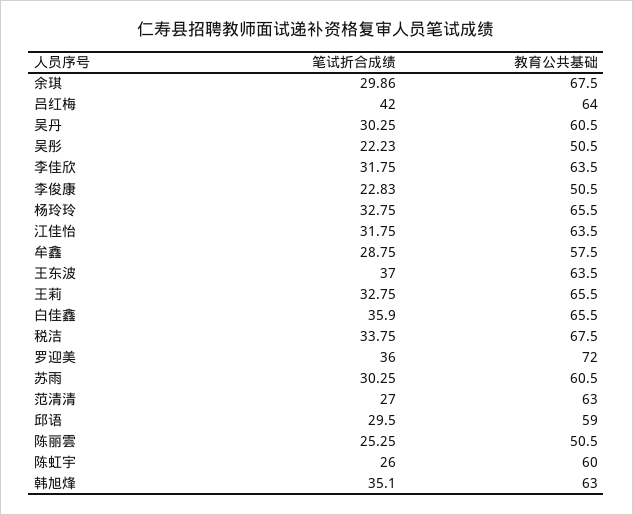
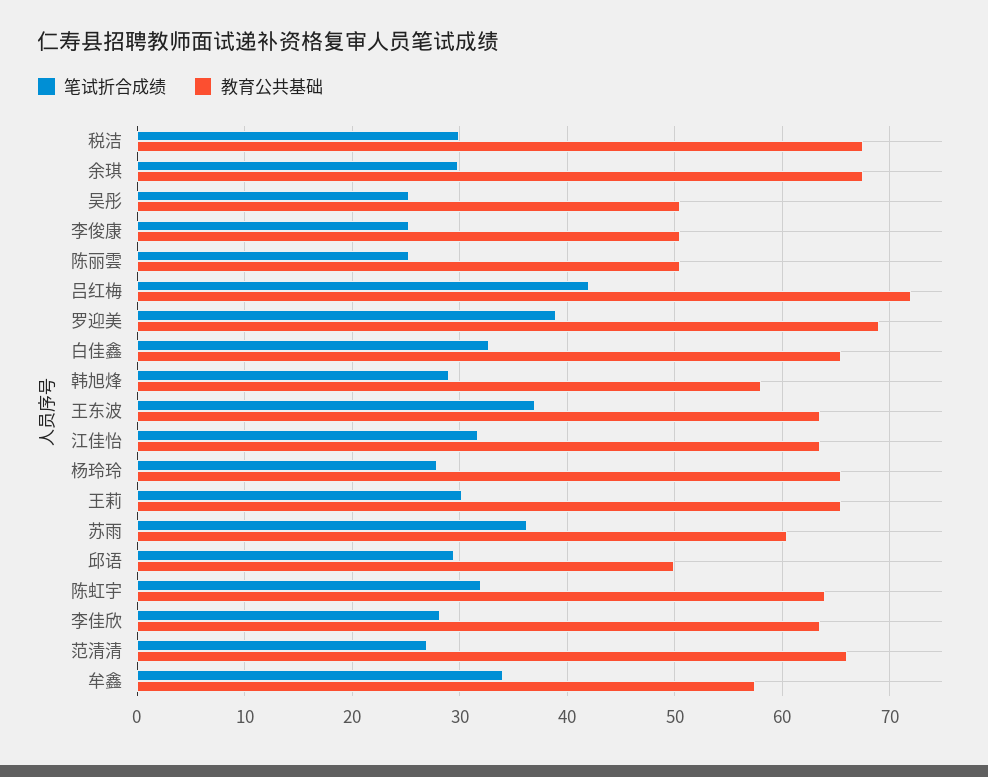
  {
    "笔试折合成绩": {
      "余琪": 29.86,
      "吕红梅": 42,
-     "吴丹": 30.25,
-     "吴彤": 22.23,
+     "吴彤": 25,
-     "李佳欣": 31.75,
+     "李佳欣": 28,
-     "李俊康": 22.83,
+     "李俊康": 25,
-     "杨玲玲": 32.75,
+     "杨玲玲": 28,
      "江佳怡": 31.75,
-     "牟鑫": 28.75,
+     "牟鑫": 34,
      "王东波": 37,
-     "王莉": 32.75,
+     "王莉": 30,
-     "白佳鑫": 35.9,
+     "白佳鑫": 33,
-     "税洁": 33.75,
+     "税洁": 30,
-     "罗迎美": 36,
+     "罗迎美": 39,
-     "苏雨": 30.25,
+     "苏雨": 36,
      "范清清": 27,
      "邱语": 29.5,
      "陈丽雲": 25.25,
-     "陈虹宇": 26,
+     "陈虹宇": 32,
-     "韩旭烽": 35.1
+     "韩旭烽": 29
    },
    "教育公共基础": {
      "余琪": 67.5,
-     "吕红梅": 64,
+     "吕红梅": 72,
-     "吴丹": 60.5,
      "吴彤": 50.5,
      "李佳欣": 63.5,
      "李俊康": 50.5,
      "杨玲玲": 65.5,
      "江佳怡": 63.5,
      "牟鑫": 57.5,
      "王东波": 63.5,
      "王莉": 65.5,
      "白佳鑫": 65.5,
      "税洁": 67.5,
-     "罗迎美": 72,
+     "罗迎美": 69,
      "苏雨": 60.5,
-     "范清清": 63,
+     "范清清": 66,
-     "邱语": 59,
+     "邱语": 50,
      "陈丽雲": 50.5,
-     "陈虹宇": 60,
+     "陈虹宇": 64,
-     "韩旭烽": 63
+     "韩旭烽": 58
    }
  }

